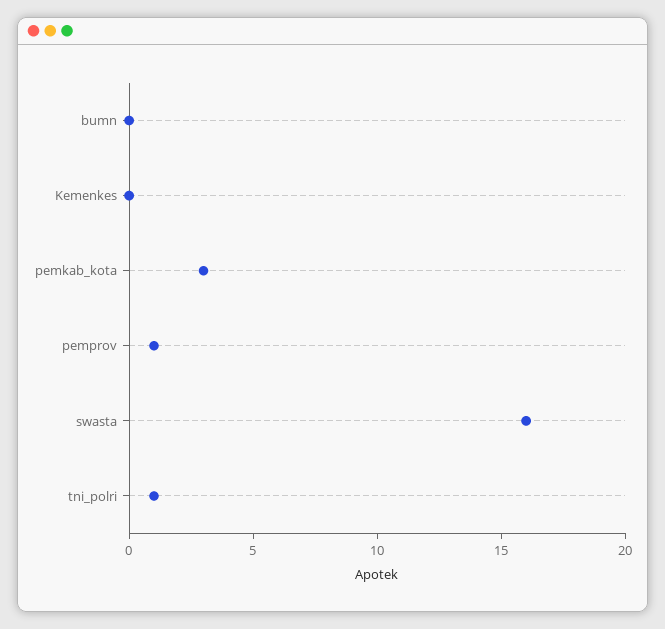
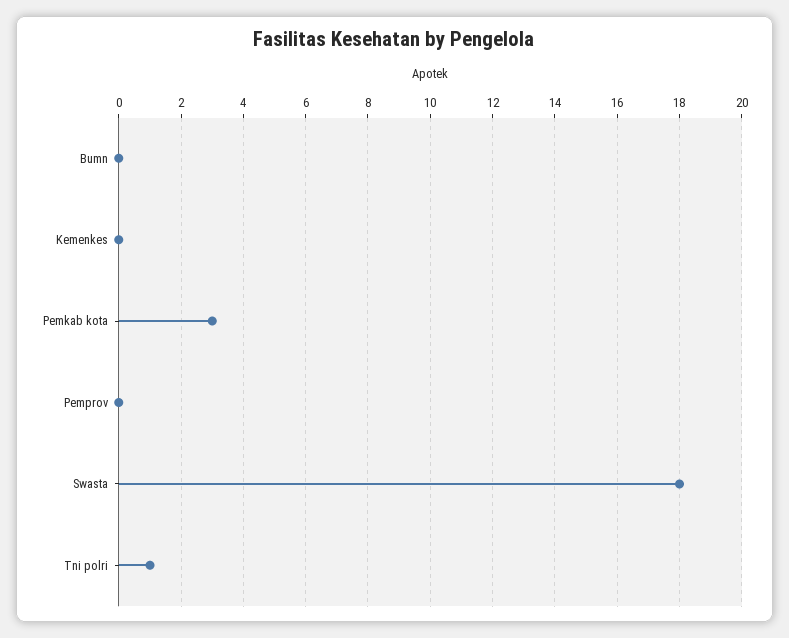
  {
    "bumn": 0,
    "Kemenkes": 0,
    "pemkab_kota": 3,
-   "pemprov": 1,
+   "pemprov": 0,
-   "swasta": 16,
+   "swasta": 18,
    "tni_polri": 1
  }

